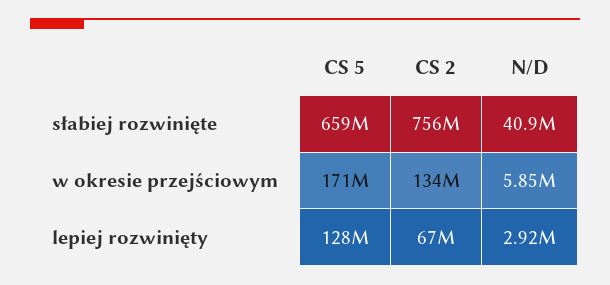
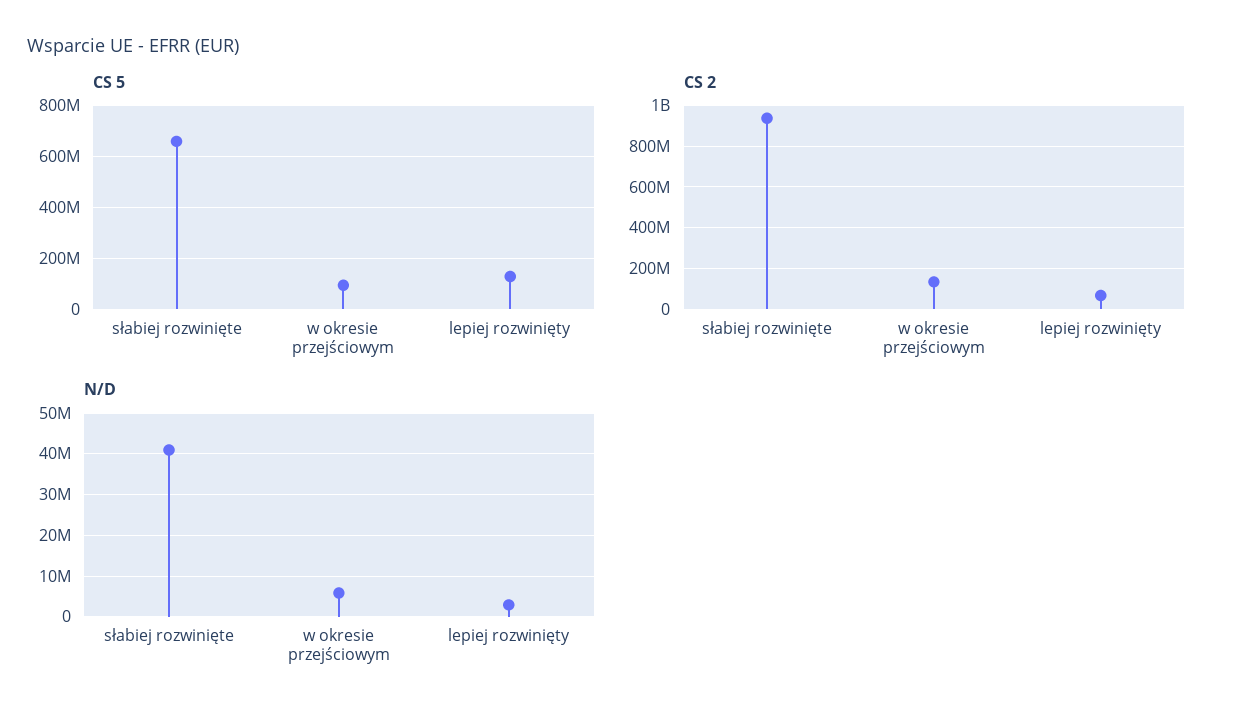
  {
    "CS 5": {
      "słabiej rozwinięte": 659000000,
-     "w okresie przejściowym": 171000000,
+     "w okresie przejściowym": 100000000,
      "lepiej rozwinięty": 128000000
    },
    "CS 2": {
-     "słabiej rozwinięte": 756000000,
+     "słabiej rozwinięte": 950000000,
      "w okresie przejściowym": 134000000,
      "lepiej rozwinięty": 67000000
    },
    "N/D": {
      "słabiej rozwinięte": 40900000,
      "w okresie przejściowym": 5850000,
      "lepiej rozwinięty": 2920000
    }
  }

